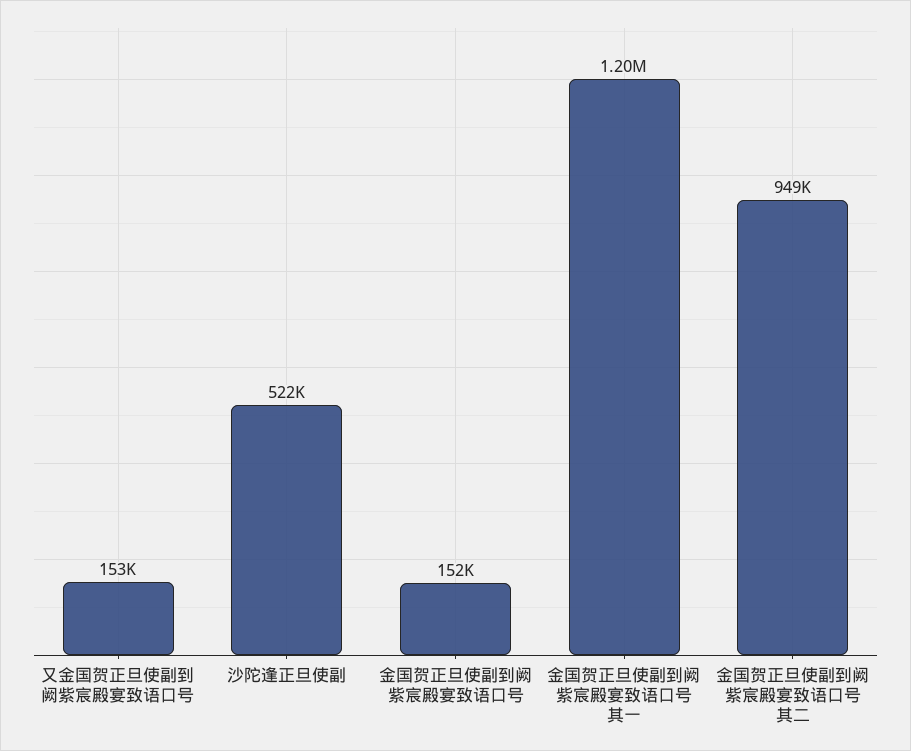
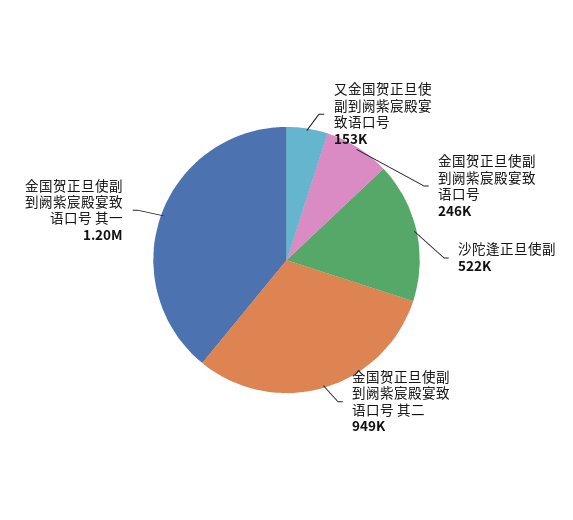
  {
    "又金国贺正旦使副到阙紫宸殿宴致语口号": 153000,
    "沙陀逢正旦使副": 522000,
-   "金国贺正旦使副到阙紫宸殿宴致语口号": 152000,
+   "金国贺正旦使副到阙紫宸殿宴致语口号": 246000,
    "金国贺正旦使副到阙紫宸殿宴致语口号 其一": 1200000,
    "金国贺正旦使副到阙紫宸殿宴致语口号 其二": 949000
  }

